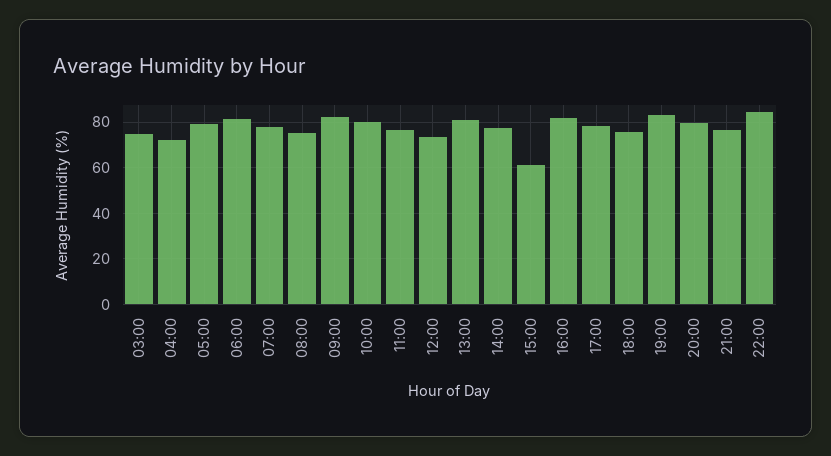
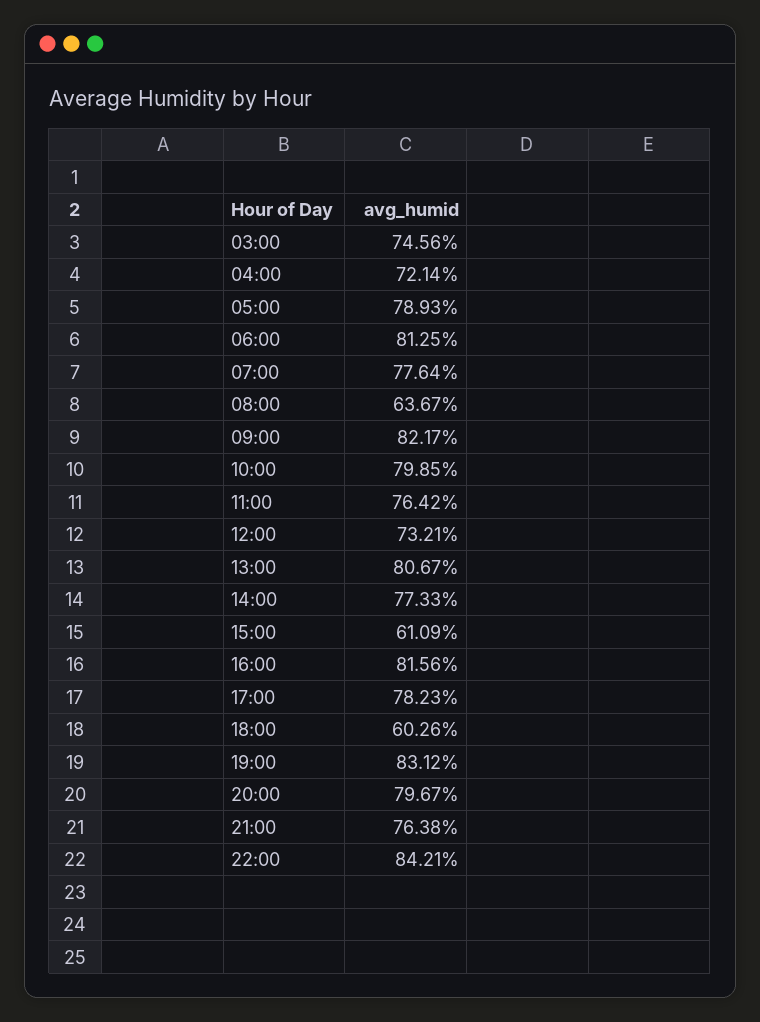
  {
    "03:00": 74.56,
    "04:00": 72.14,
    "05:00": 78.93,
    "06:00": 81.25,
    "07:00": 77.64,
-   "08:00": 75,
+   "08:00": 63.67,
    "09:00": 82.17,
    "10:00": 79.85,
    "11:00": 76.42,
    "12:00": 73.21,
    "13:00": 80.67,
    "14:00": 77.33,
    "15:00": 61.09,
    "16:00": 81.56,
    "17:00": 78.23,
-   "18:00": 75,
+   "18:00": 60.26,
    "19:00": 83.12,
    "20:00": 79.67,
    "21:00": 76.38,
    "22:00": 84.21
  }

